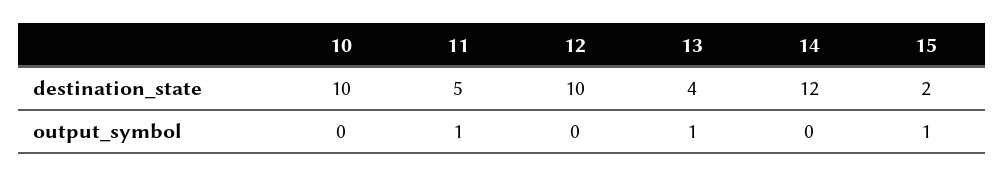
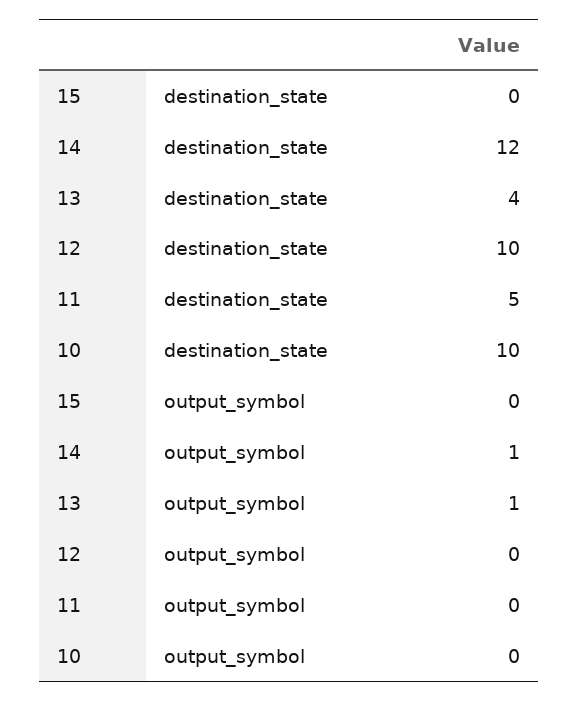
  {
    "10": {
      "destination_state": 10,
      "output_symbol": 0
    },
    "11": {
      "destination_state": 5,
-     "output_symbol": 1
+     "output_symbol": 0
    },
    "12": {
      "destination_state": 10,
      "output_symbol": 0
    },
    "13": {
      "destination_state": 4,
      "output_symbol": 1
    },
    "14": {
      "destination_state": 12,
-     "output_symbol": 0
+     "output_symbol": 1
    },
    "15": {
-     "destination_state": 2,
+     "destination_state": 0,
-     "output_symbol": 1
+     "output_symbol": 0
    }
  }

